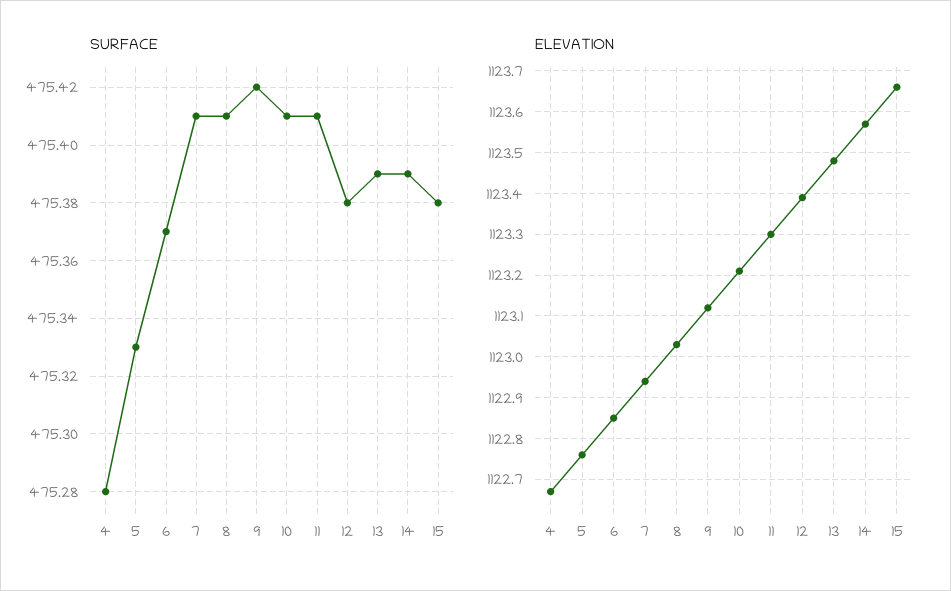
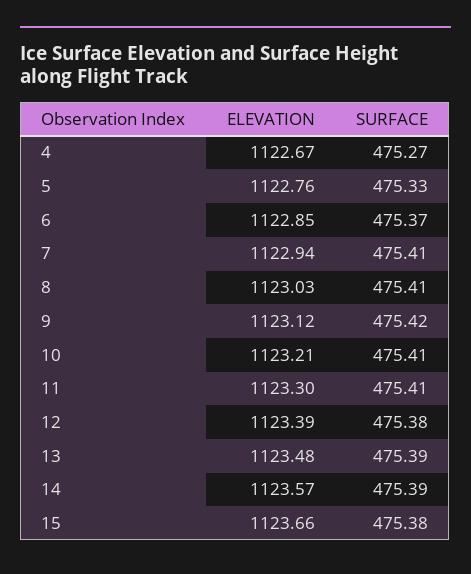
  {
    "SURFACE": {
-     "4": 475.28,
+     "4": 475.27,
      "5": 475.33,
      "6": 475.37,
      "7": 475.41,
      "8": 475.41,
      "9": 475.42,
      "10": 475.41,
      "11": 475.41,
      "12": 475.38,
      "13": 475.39,
      "14": 475.39,
      "15": 475.38
    },
    "ELEVATION": {
      "4": 1122.67,
      "5": 1122.76,
      "6": 1122.85,
      "7": 1122.94,
      "8": 1123.03,
      "9": 1123.12,
      "10": 1123.21,
      "11": 1123.3,
      "12": 1123.39,
      "13": 1123.48,
      "14": 1123.57,
      "15": 1123.66
    }
  }

